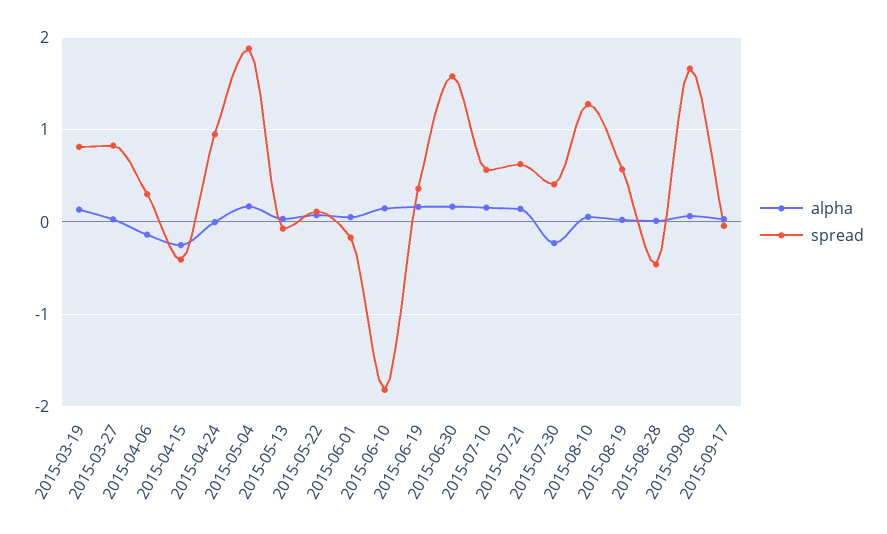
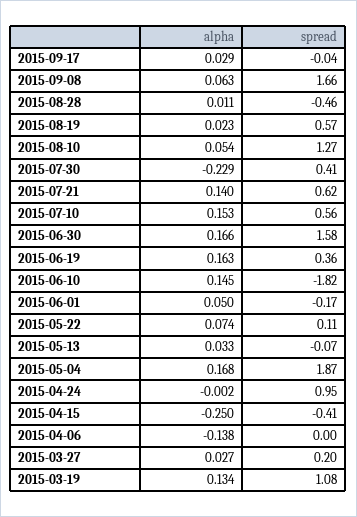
  {
    "alpha": {
      "2015-03-19": 0.134,
      "2015-03-27": 0.027,
      "2015-04-06": -0.138,
      "2015-04-15": -0.25,
      "2015-04-24": -0.002,
      "2015-05-04": 0.168,
      "2015-05-13": 0.033,
      "2015-05-22": 0.074,
      "2015-06-01": 0.05,
      "2015-06-10": 0.145,
      "2015-06-19": 0.163,
      "2015-06-30": 0.166,
      "2015-07-10": 0.153,
      "2015-07-21": 0.14,
      "2015-07-30": -0.229,
      "2015-08-10": 0.054,
      "2015-08-19": 0.023,
      "2015-08-28": 0.011,
      "2015-09-08": 0.063,
      "2015-09-17": 0.029
    },
    "spread": {
-     "2015-03-19": 0.8,
+     "2015-03-19": 1.08,
-     "2015-03-27": 0.8,
+     "2015-03-27": 0.2,
-     "2015-04-06": 0.3,
+     "2015-04-06": 0,
      "2015-04-15": -0.41,
      "2015-04-24": 0.95,
      "2015-05-04": 1.87,
      "2015-05-13": -0.07,
      "2015-05-22": 0.11,
      "2015-06-01": -0.17,
      "2015-06-10": -1.82,
      "2015-06-19": 0.36,
      "2015-06-30": 1.58,
      "2015-07-10": 0.56,
      "2015-07-21": 0.62,
      "2015-07-30": 0.41,
      "2015-08-10": 1.27,
      "2015-08-19": 0.57,
      "2015-08-28": -0.46,
      "2015-09-08": 1.66,
      "2015-09-17": -0.04
    }
  }

